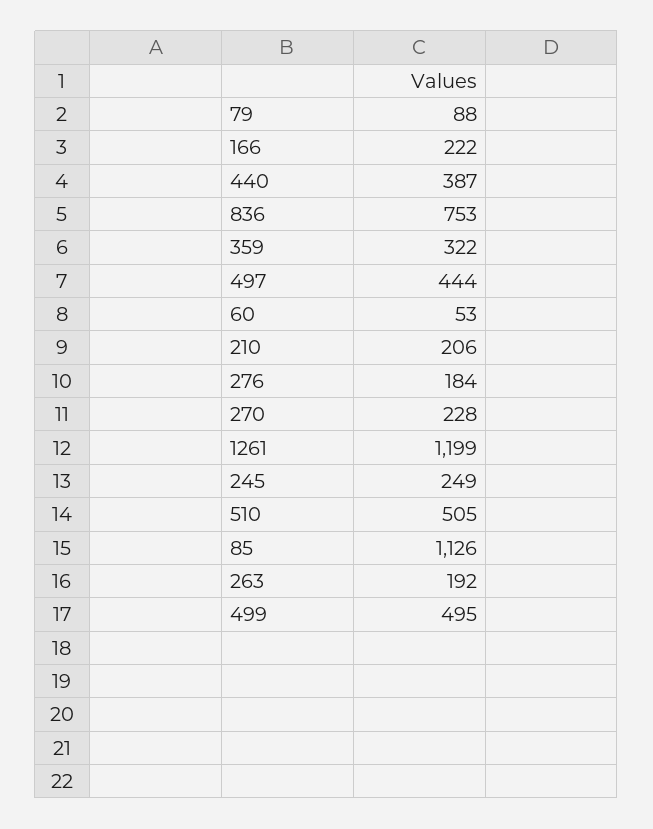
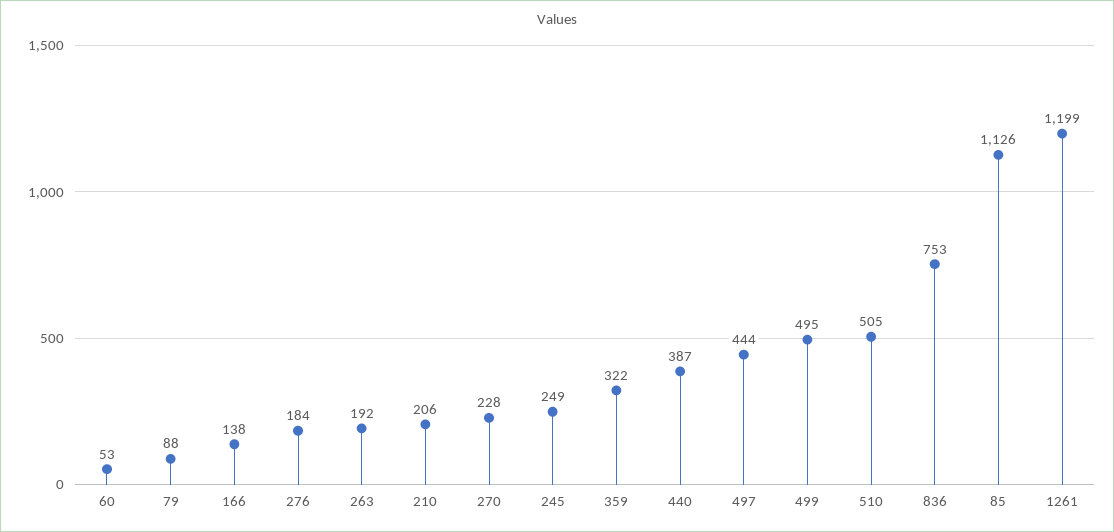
  {
    "79": 88,
-   "166": 222,
+   "166": 138,
    "440": 387,
    "836": 753,
    "359": 322,
    "497": 444,
    "60": 53,
    "210": 206,
    "276": 184,
    "270": 228,
    "1261": 1199,
    "245": 249,
    "510": 505,
    "85": 1126,
    "263": 192,
    "499": 495
  }

